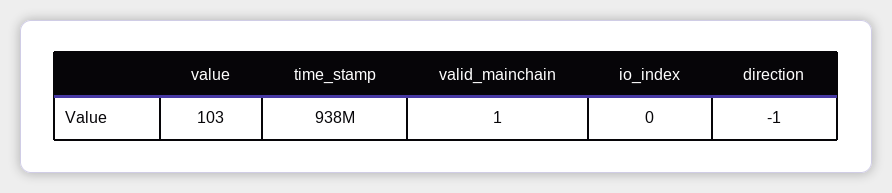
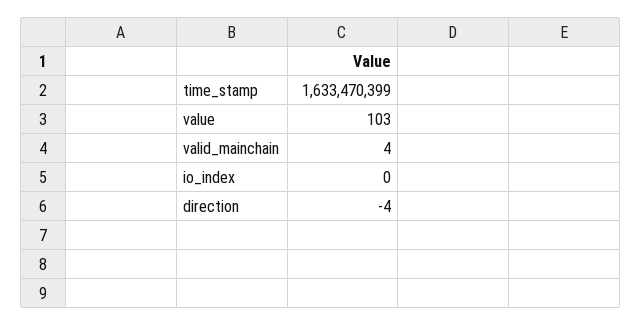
  {
    "value": 103,
-   "time_stamp": 938000000,
+   "time_stamp": 1633470399,
-   "valid_mainchain": 1,
+   "valid_mainchain": 4,
    "io_index": 0,
-   "direction": -1
+   "direction": -4
  }

